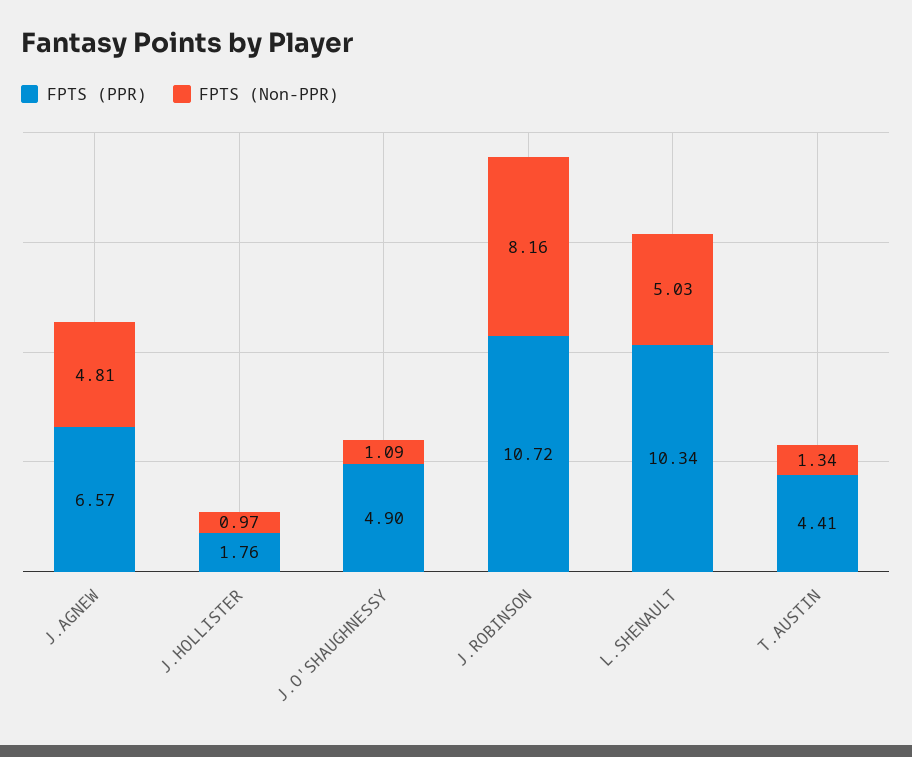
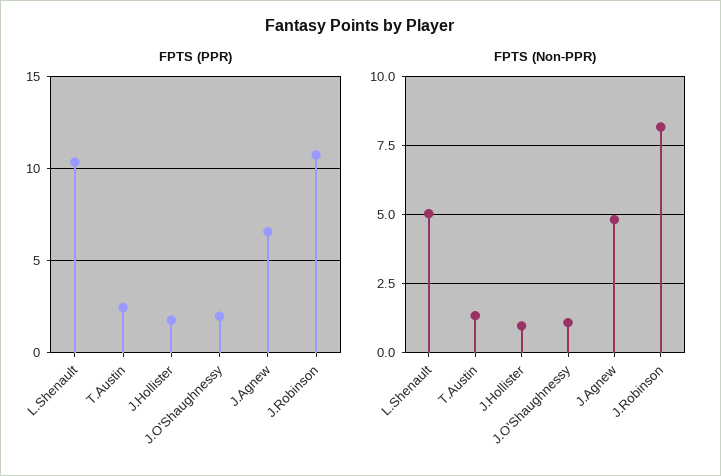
  {
    "FPTS (PPR)": {
      "J.AGNEW": 6.57,
      "J.HOLLISTER": 1.76,
-     "J.O'SHAUGHNESSY": 4.9,
+     "J.O'SHAUGHNESSY": 2,
      "J.ROBINSON": 10.72,
      "L.SHENAULT": 10.34,
-     "T.AUSTIN": 4.41
+     "T.AUSTIN": 2.5
    },
    "FPTS (Non-PPR)": {
      "J.AGNEW": 4.81,
      "J.HOLLISTER": 0.97,
      "J.O'SHAUGHNESSY": 1.09,
      "J.ROBINSON": 8.16,
      "L.SHENAULT": 5.03,
      "T.AUSTIN": 1.34
    }
  }

